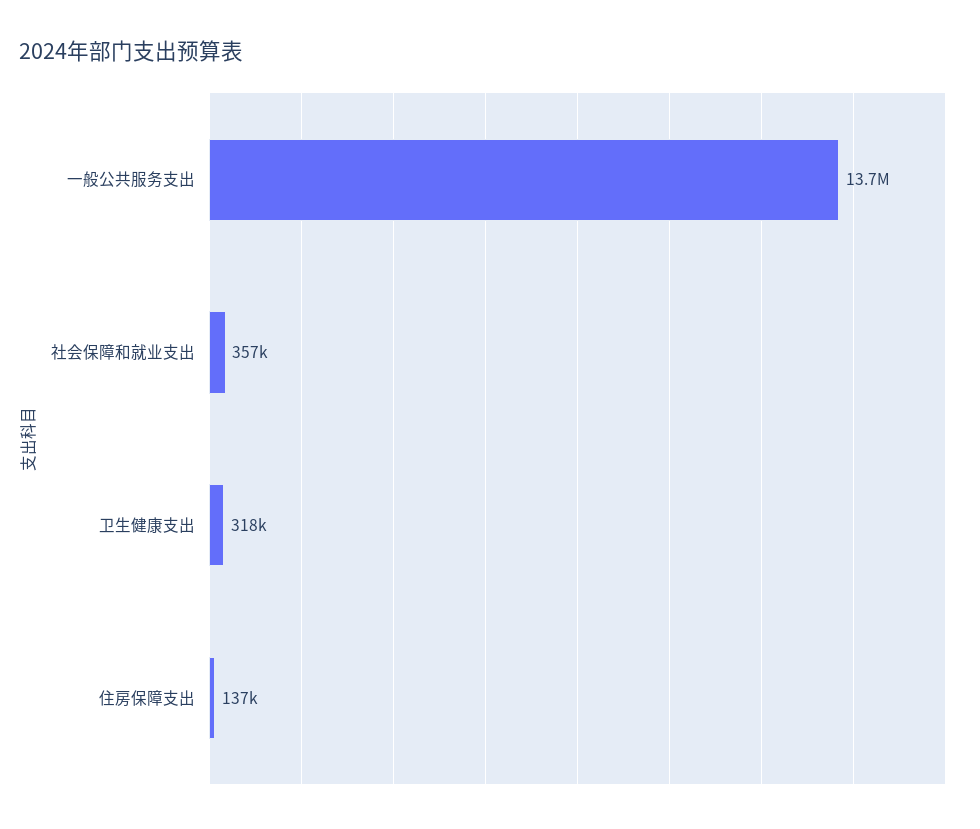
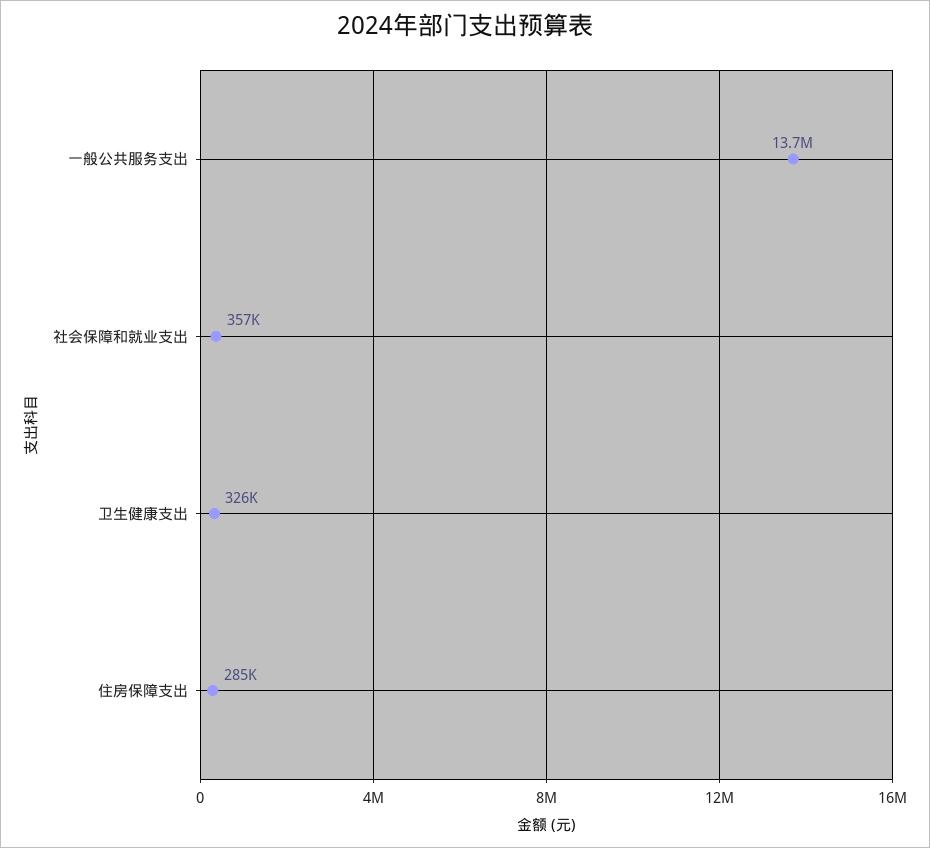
  {
    "一般公共服务支出": 13700000,
    "社会保障和就业支出": 357000,
-   "卫生健康支出": 318000,
+   "卫生健康支出": 326000,
-   "住房保障支出": 137000
+   "住房保障支出": 285000
  }

